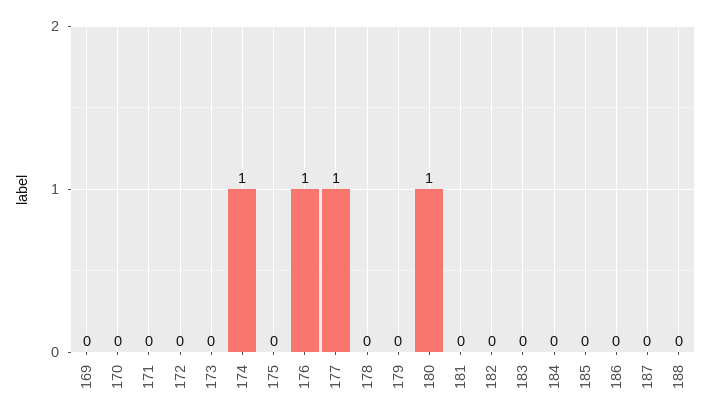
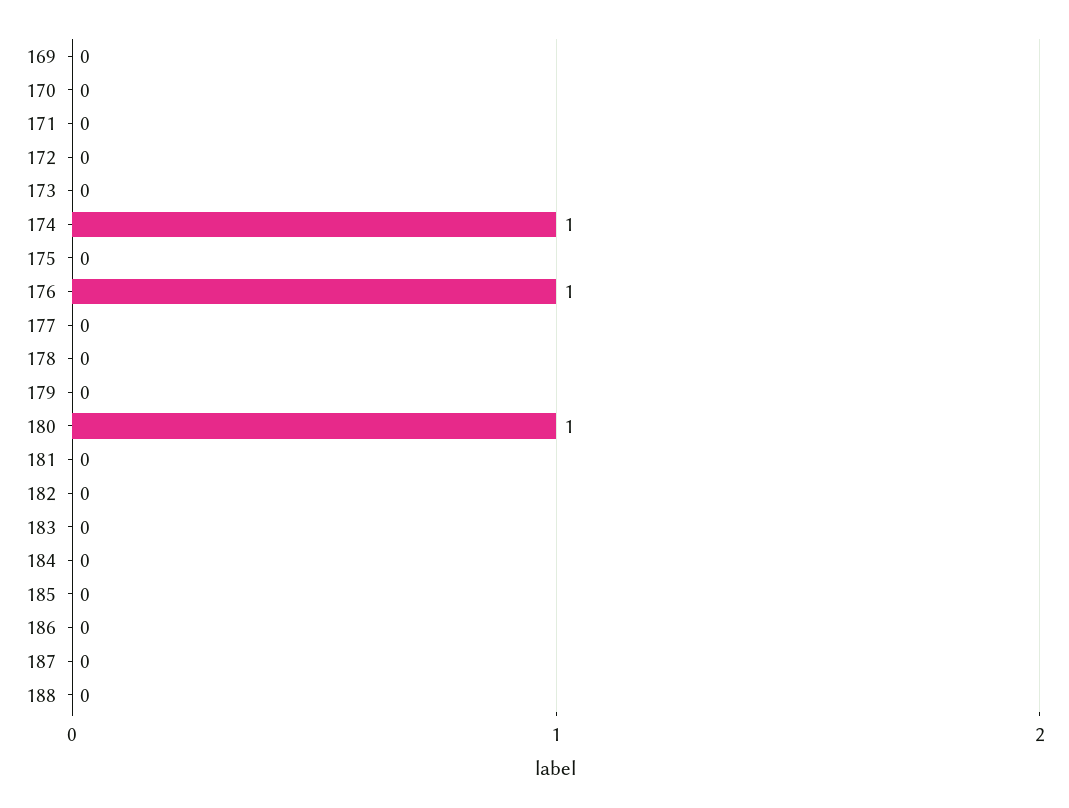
  {
    "169": 0,
    "170": 0,
    "171": 0,
    "172": 0,
    "173": 0,
    "174": 1,
    "175": 0,
    "176": 1,
-   "177": 1,
+   "177": 0,
    "178": 0,
    "179": 0,
    "180": 1,
    "181": 0,
    "182": 0,
    "183": 0,
    "184": 0,
    "185": 0,
    "186": 0,
    "187": 0,
    "188": 0
  }

